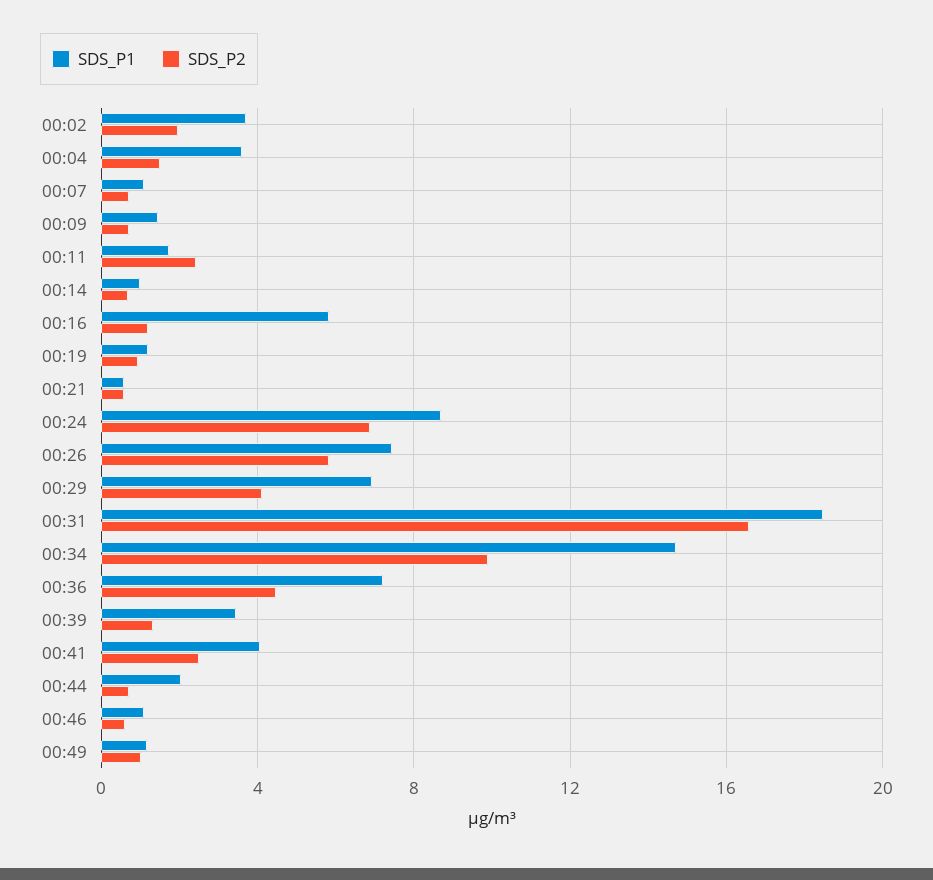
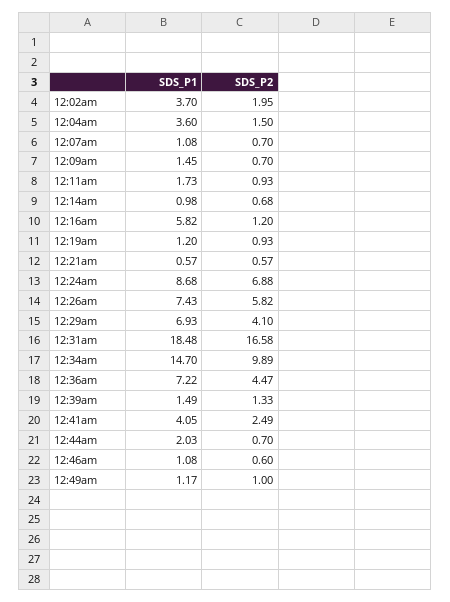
  {
    "SDS_P1": {
      "00:02": 3.7,
      "00:04": 3.6,
      "00:07": 1.08,
      "00:09": 1.45,
      "00:11": 1.73,
      "00:14": 0.98,
      "00:16": 5.82,
      "00:19": 1.2,
      "00:21": 0.57,
      "00:24": 8.68,
      "00:26": 7.43,
      "00:29": 6.93,
      "00:31": 18.48,
      "00:34": 14.7,
      "00:36": 7.22,
-     "00:39": 3.5,
+     "00:39": 1.49,
      "00:41": 4.05,
      "00:44": 2.03,
      "00:46": 1.08,
      "00:49": 1.17
    },
    "SDS_P2": {
      "00:02": 1.95,
      "00:04": 1.5,
      "00:07": 0.7,
      "00:09": 0.7,
-     "00:11": 2.5,
+     "00:11": 0.93,
      "00:14": 0.68,
      "00:16": 1.2,
      "00:19": 0.93,
      "00:21": 0.57,
      "00:24": 6.88,
      "00:26": 5.82,
      "00:29": 4.1,
      "00:31": 16.58,
      "00:34": 9.89,
      "00:36": 4.47,
      "00:39": 1.33,
      "00:41": 2.49,
      "00:44": 0.7,
      "00:46": 0.6,
      "00:49": 1
    }
  }

